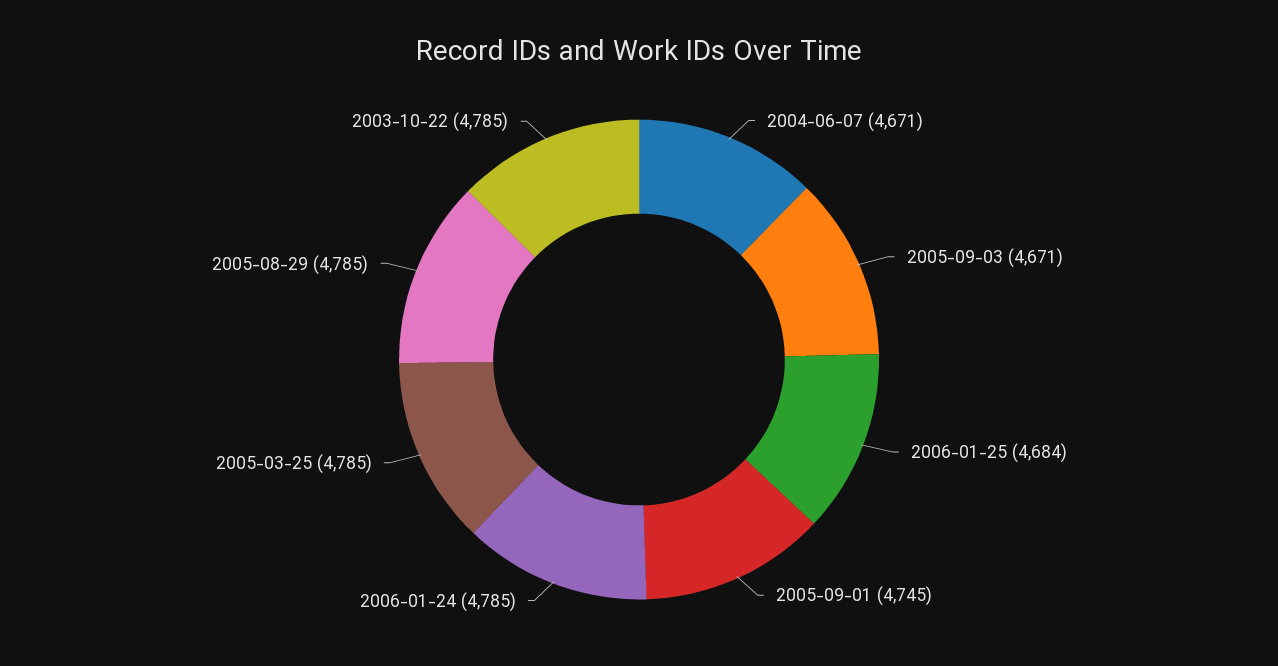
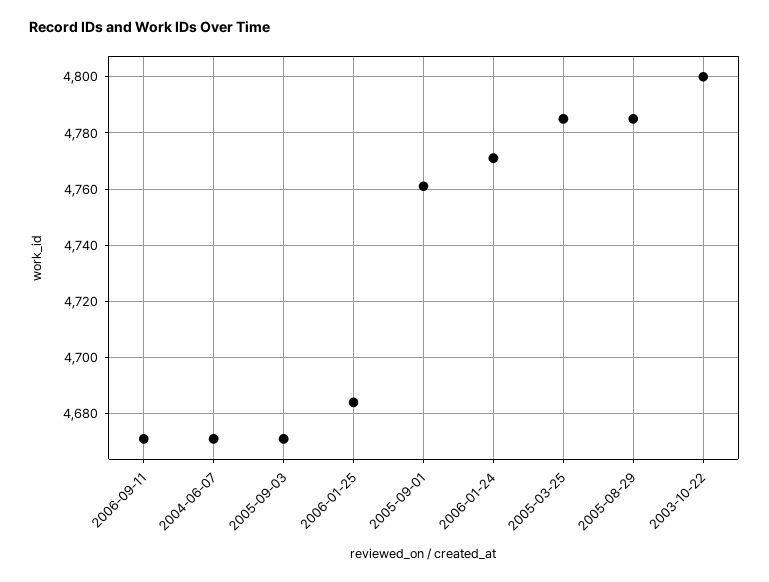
  {
    "2004-06-07": 4671,
    "2005-09-03": 4671,
    "2006-01-25": 4684,
-   "2005-09-01": 4745,
+   "2005-09-01": 4760,
-   "2006-01-24": 4785,
+   "2006-01-24": 4770,
    "2005-03-25": 4785,
    "2005-08-29": 4785,
-   "2003-10-22": 4785
+   "2003-10-22": 4800,
+   "2006-09-11": 4670
  }

